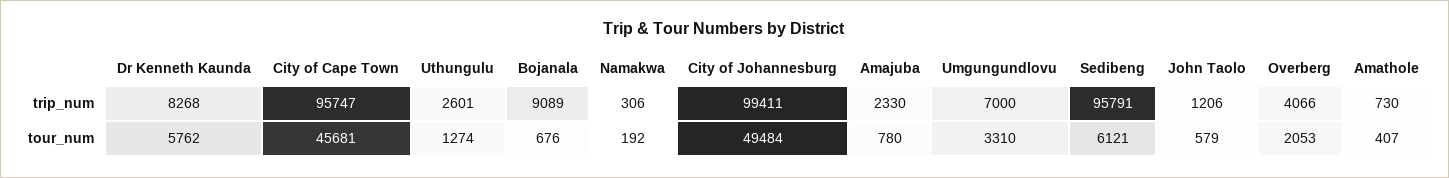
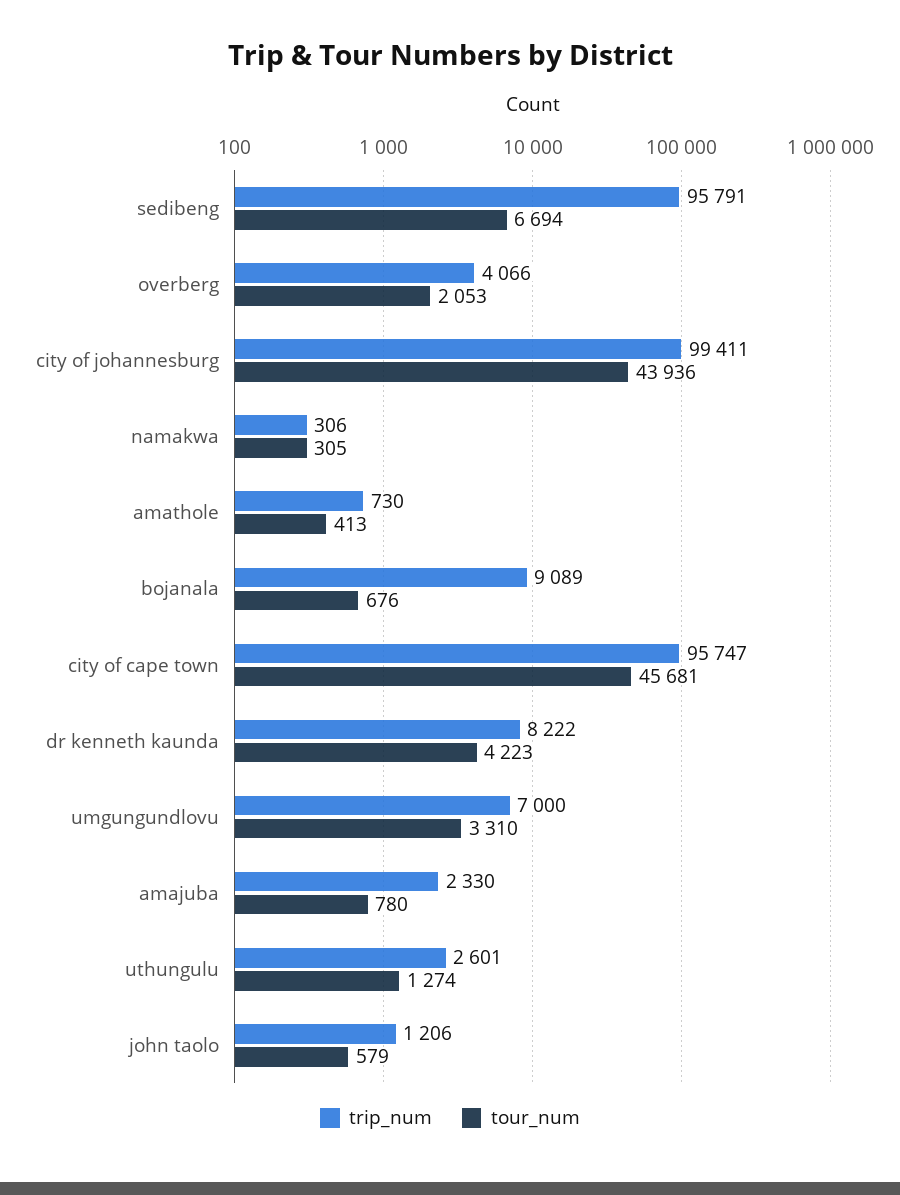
  {
    "trip_num": {
-     "Dr Kenneth Kaunda": 8268,
+     "Dr Kenneth Kaunda": 8222,
      "City of Cape Town": 95747,
      "Uthungulu": 2601,
      "Bojanala": 9089,
      "Namakwa": 306,
      "City of Johannesburg": 99411,
      "Amajuba": 2330,
      "Umgungundlovu": 7000,
      "Sedibeng": 95791,
      "John Taolo": 1206,
      "Overberg": 4066,
      "Amathole": 730
    },
    "tour_num": {
-     "Dr Kenneth Kaunda": 5762,
+     "Dr Kenneth Kaunda": 4223,
      "City of Cape Town": 45681,
      "Uthungulu": 1274,
      "Bojanala": 676,
-     "Namakwa": 192,
+     "Namakwa": 305,
-     "City of Johannesburg": 49484,
+     "City of Johannesburg": 43936,
      "Amajuba": 780,
      "Umgungundlovu": 3310,
-     "Sedibeng": 6121,
+     "Sedibeng": 6694,
      "John Taolo": 579,
      "Overberg": 2053,
-     "Amathole": 407
+     "Amathole": 413
    }
  }

